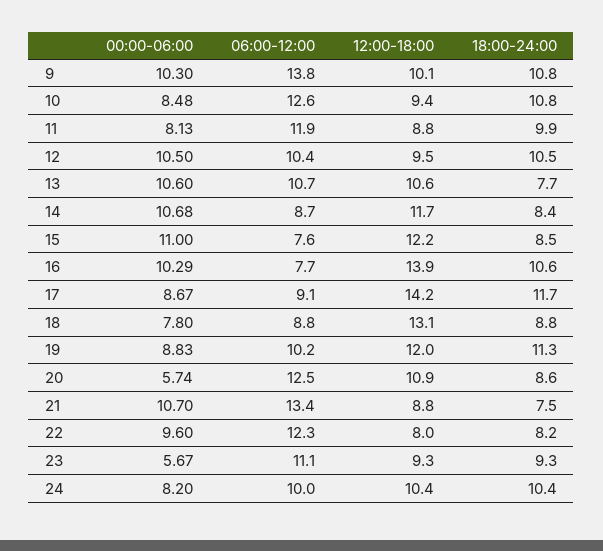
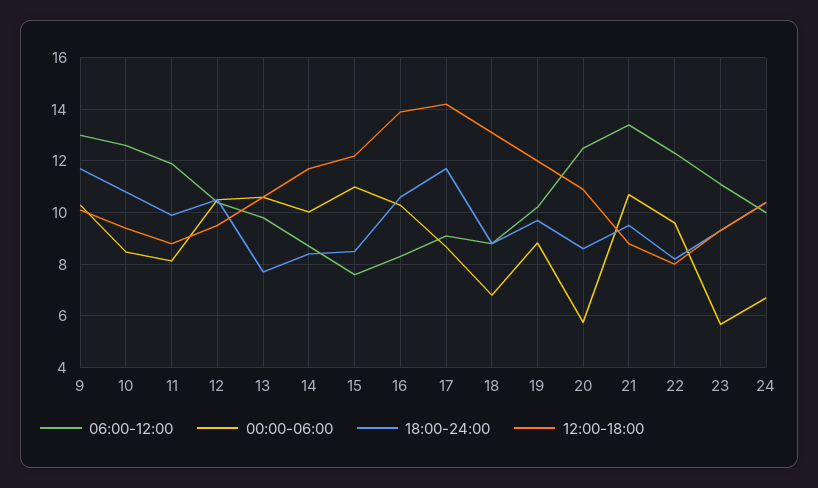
  {
    "00:00-06:00": {
      "9": 10.3,
      "10": 8.48,
      "11": 8.13,
      "12": 10.5,
      "13": 10.6,
-     "14": 10.68,
+     "14": 10,
      "15": 11,
      "16": 10.29,
      "17": 8.67,
-     "18": 7.8,
+     "18": 6.75,
      "19": 8.83,
      "20": 5.74,
      "21": 10.7,
      "22": 9.6,
      "23": 5.67,
-     "24": 8.2
+     "24": 6.75
    },
    "06:00-12:00": {
-     "9": 13.8,
+     "9": 13,
      "10": 12.6,
      "11": 11.9,
      "12": 10.4,
-     "13": 10.7,
+     "13": 9.75,
      "14": 8.7,
      "15": 7.6,
-     "16": 7.7,
+     "16": 8.25,
      "17": 9.1,
      "18": 8.8,
      "19": 10.2,
      "20": 12.5,
      "21": 13.4,
      "22": 12.3,
      "23": 11.1,
      "24": 10
    },
    "12:00-18:00": {
      "9": 10.1,
      "10": 9.4,
      "11": 8.8,
      "12": 9.5,
      "13": 10.6,
      "14": 11.7,
      "15": 12.2,
      "16": 13.9,
      "17": 14.2,
      "18": 13.1,
      "19": 12,
      "20": 10.9,
      "21": 8.8,
      "22": 8,
      "23": 9.3,
      "24": 10.4
    },
    "18:00-24:00": {
-     "9": 10.8,
+     "9": 11.75,
      "10": 10.8,
      "11": 9.9,
      "12": 10.5,
      "13": 7.7,
      "14": 8.4,
      "15": 8.5,
      "16": 10.6,
      "17": 11.7,
      "18": 8.8,
-     "19": 11.3,
+     "19": 9.75,
      "20": 8.6,
-     "21": 7.5,
+     "21": 9.5,
      "22": 8.2,
      "23": 9.3,
      "24": 10.4
    }
  }

